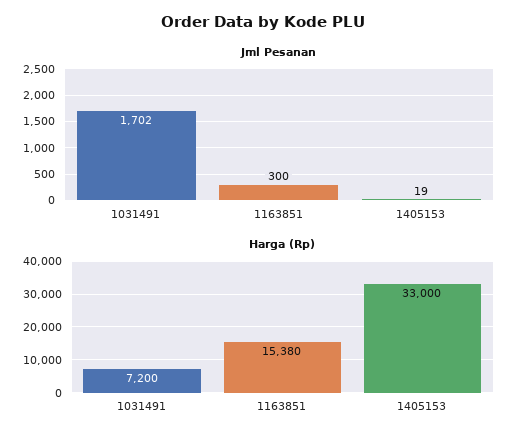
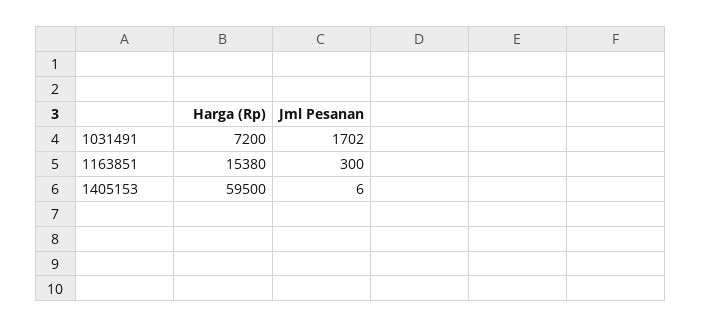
  {
    "Jml Pesanan": {
      "1031491": 1702,
      "1163851": 300,
-     "1405153": 19
+     "1405153": 6
    },
    "Harga (Rp)": {
      "1031491": 7200,
      "1163851": 15380,
-     "1405153": 33000
+     "1405153": 59500
    }
  }

